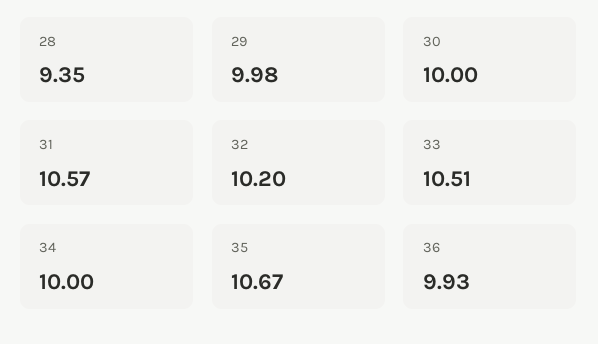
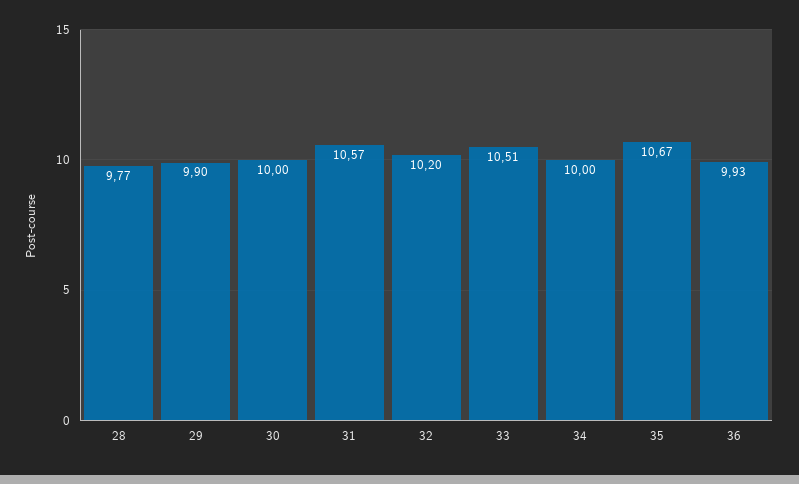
  {
-   "28": 9.35,
+   "28": 9.77,
-   "29": 9.98,
+   "29": 9.9,
    "30": 10,
    "31": 10.57,
    "32": 10.2,
    "33": 10.51,
    "34": 10,
    "35": 10.67,
    "36": 9.93
  }

